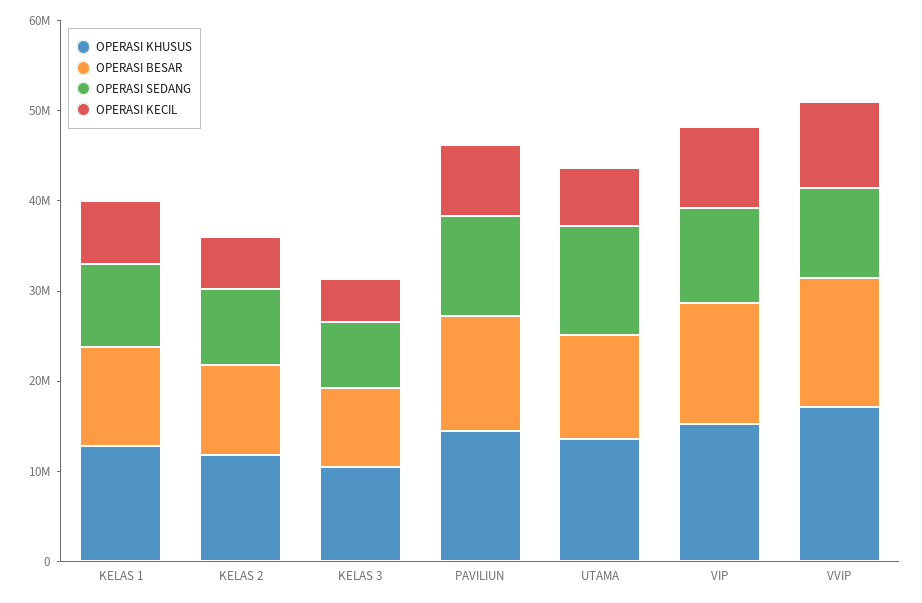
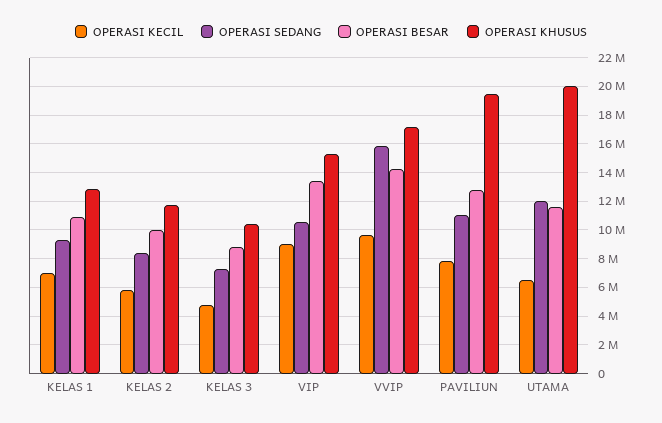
  {
    "OPERASI KHUSUS": {
      "KELAS 1": 13000000,
      "KELAS 2": 12000000,
      "KELAS 3": 10500000,
-     "PAVILIUN": 14000000,
+     "PAVILIUN": 19500000,
-     "UTAMA": 14000000,
+     "UTAMA": 20000000,
      "VIP": 15500000,
      "VVIP": 17000000
    },
    "OPERASI BESAR": {
      "KELAS 1": 11000000,
      "KELAS 2": 10000000,
      "KELAS 3": 9000000,
      "PAVILIUN": 12500000,
      "UTAMA": 11500000,
      "VIP": 13500000,
      "VVIP": 14500000
    },
    "OPERASI SEDANG": {
      "KELAS 1": 9500000,
      "KELAS 2": 8500000,
      "KELAS 3": 7500000,
      "PAVILIUN": 11000000,
      "UTAMA": 12000000,
      "VIP": 10500000,
-     "VVIP": 10000000
+     "VVIP": 16000000
    },
    "OPERASI KECIL": {
      "KELAS 1": 7000000,
      "KELAS 2": 6000000,
      "KELAS 3": 5000000,
      "PAVILIUN": 8000000,
      "UTAMA": 6500000,
      "VIP": 9000000,
      "VVIP": 9500000
    }
  }

